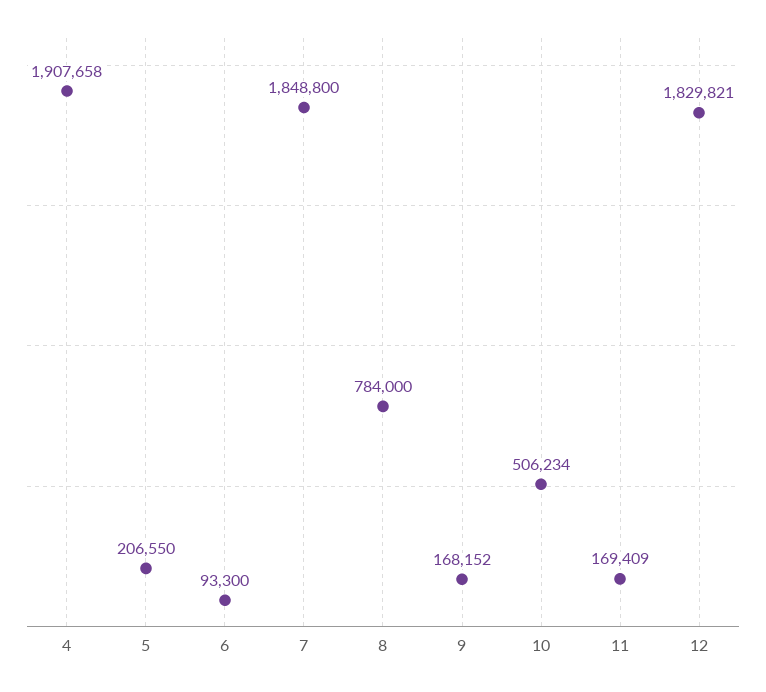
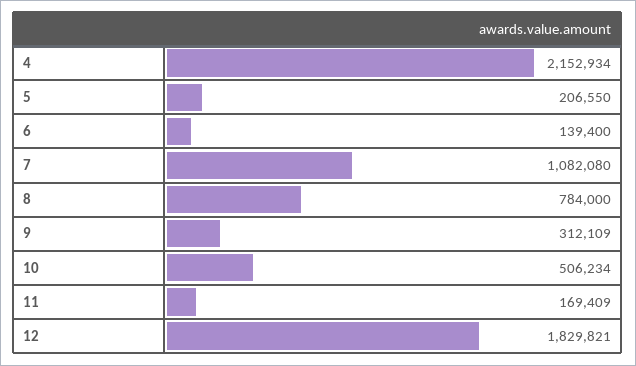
  {
-   "4": 1907658,
+   "4": 2152934,
    "5": 206550,
-   "6": 93300,
+   "6": 139400,
-   "7": 1848800,
+   "7": 1082080,
    "8": 784000,
-   "9": 168152,
+   "9": 312109,
    "10": 506234,
    "11": 169409,
    "12": 1829821
  }

